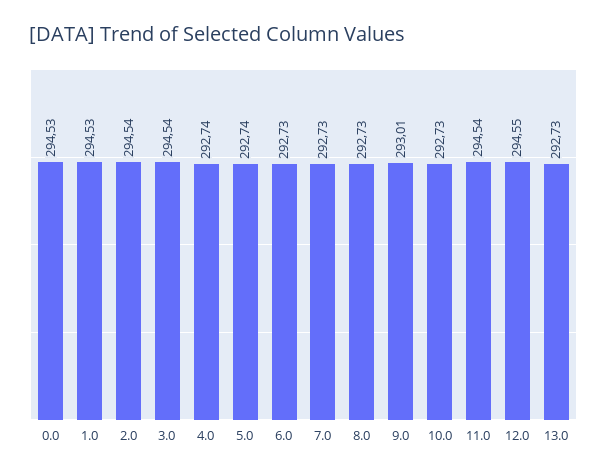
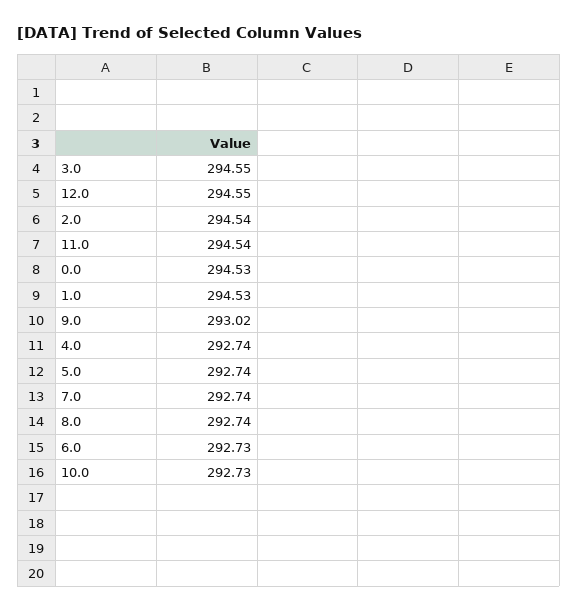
  {
    "0.0": 294.53,
    "1.0": 294.53,
    "2.0": 294.54,
-   "3.0": 294.54,
+   "3.0": 294.55,
    "4.0": 292.74,
    "5.0": 292.74,
    "6.0": 292.73,
-   "7.0": 292.73,
+   "7.0": 292.74,
-   "8.0": 292.73,
+   "8.0": 292.74,
-   "9.0": 293.01,
+   "9.0": 293.02,
    "10.0": 292.73,
    "11.0": 294.54,
-   "12.0": 294.55,
+   "12.0": 294.55
-   "13.0": 292.73
  }

